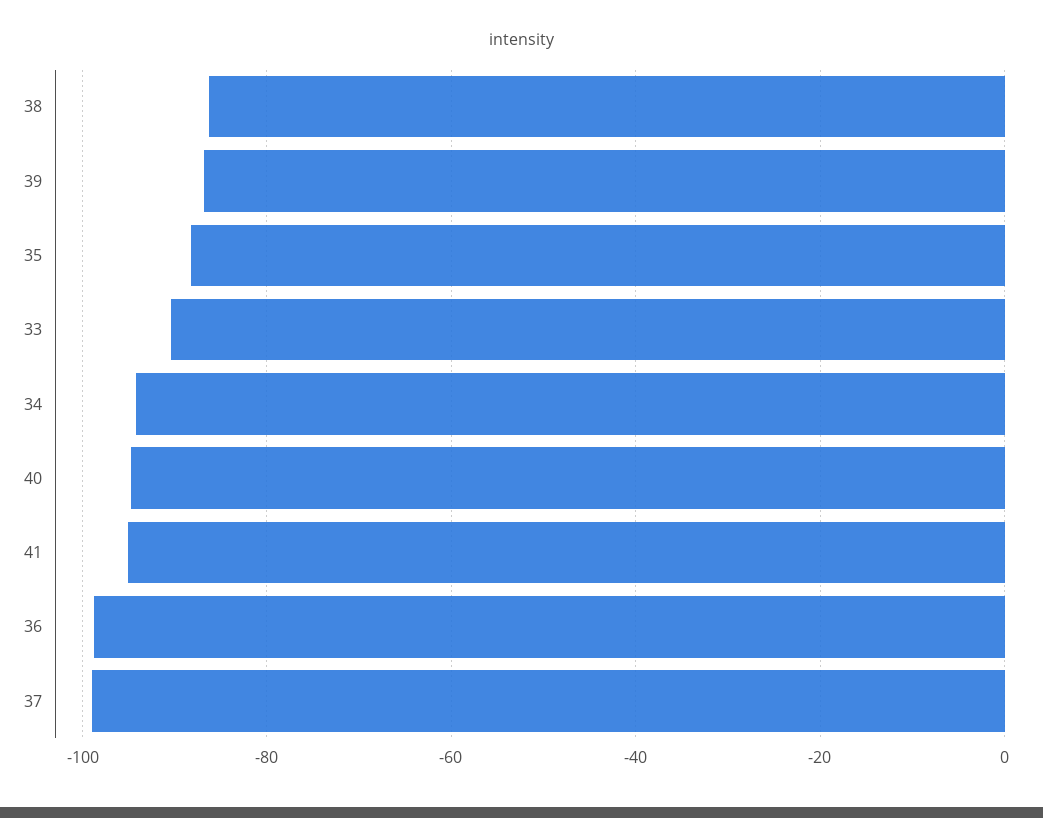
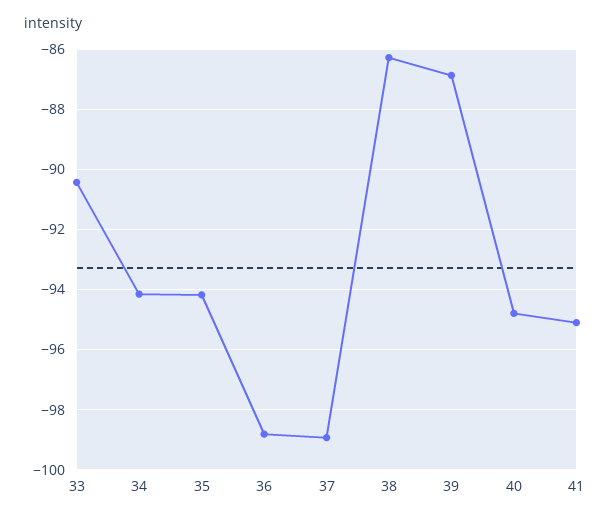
  {
    "38": -86.2,
    "39": -86.8,
-   "35": -88,
+   "35": -94.2,
    "33": -90.4,
    "34": -94.2,
    "40": -94.8,
    "41": -95.2,
    "36": -98.8,
    "37": -99
  }

